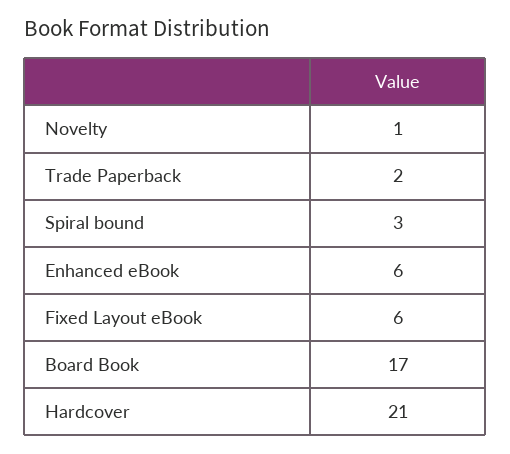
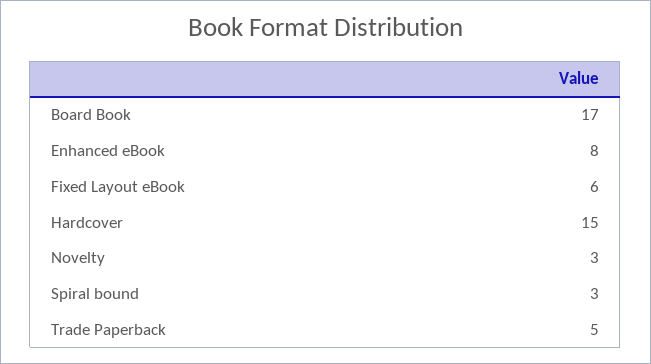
  {
-   "Novelty": 1,
+   "Novelty": 3,
-   "Trade Paperback": 2,
+   "Trade Paperback": 5,
    "Spiral bound": 3,
-   "Enhanced eBook": 6,
+   "Enhanced eBook": 8,
    "Fixed Layout eBook": 6,
    "Board Book": 17,
-   "Hardcover": 21
+   "Hardcover": 15
  }

